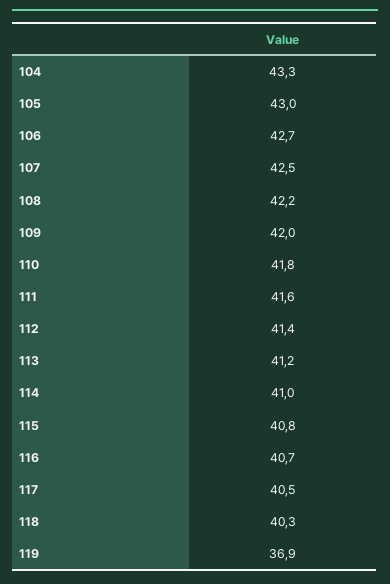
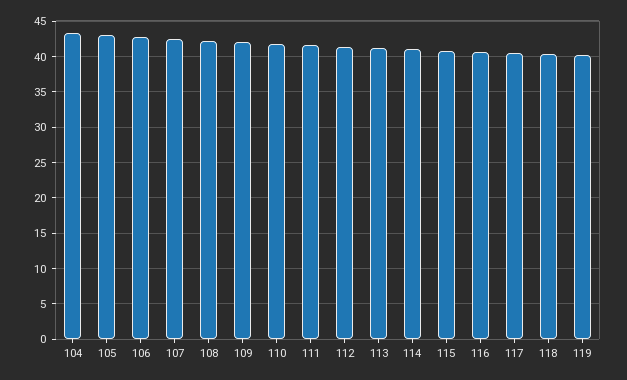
  {
    "104": 43.3,
    "105": 43,
    "106": 42.7,
    "107": 42.5,
    "108": 42.2,
    "109": 42,
    "110": 41.8,
    "111": 41.6,
    "112": 41.4,
    "113": 41.2,
    "114": 41,
    "115": 40.8,
    "116": 40.7,
    "117": 40.5,
    "118": 40.3,
-   "119": 36.9
+   "119": 40
  }

